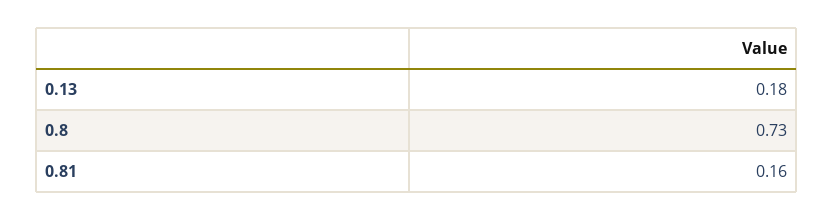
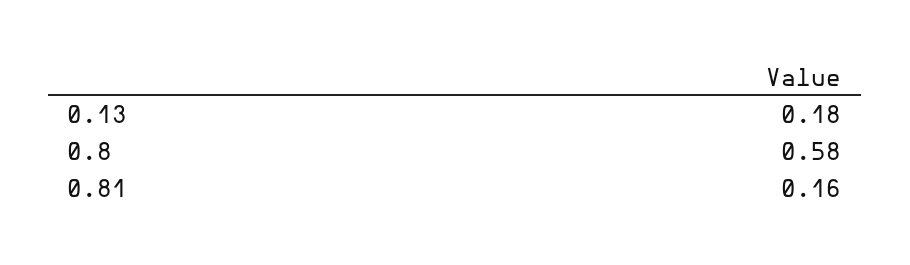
  {
    "0.13": 0.18,
-   "0.8": 0.73,
+   "0.8": 0.58,
    "0.81": 0.16
  }

